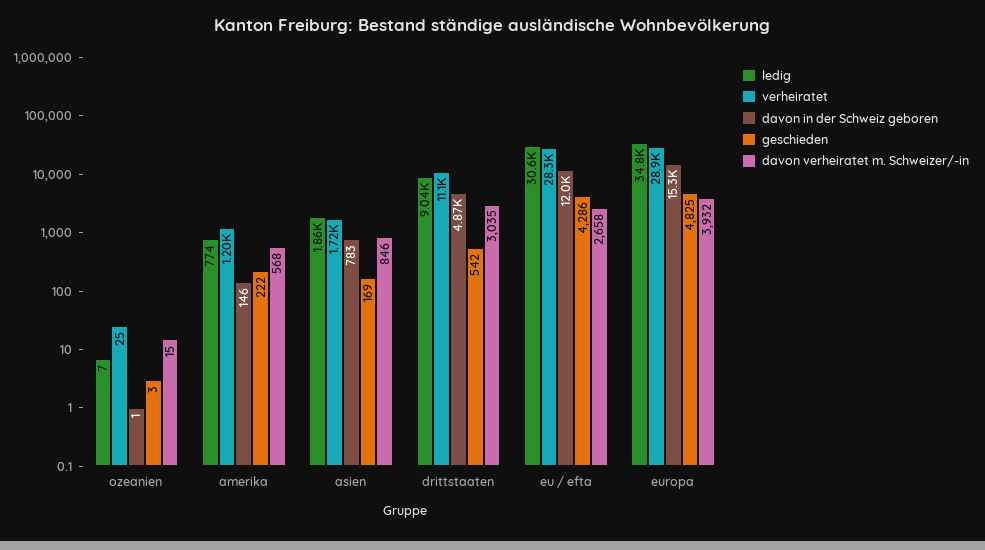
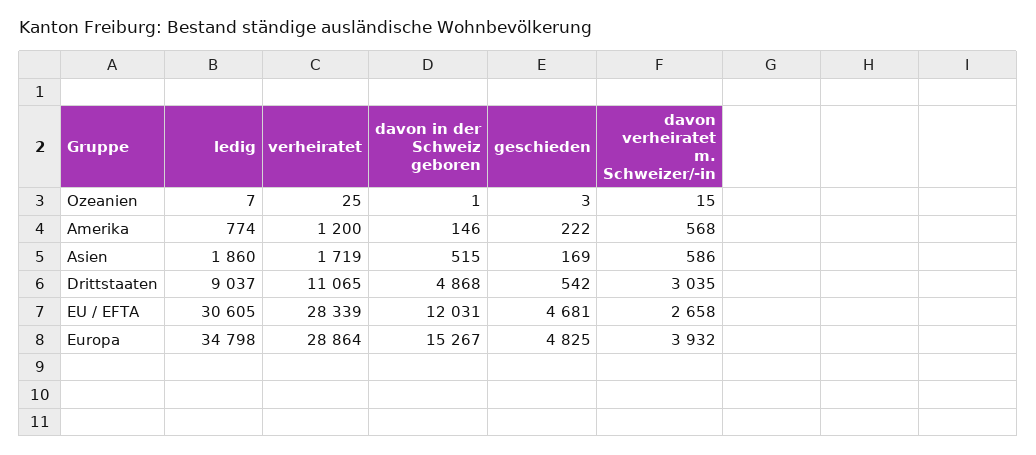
  {
    "ledig": {
      "ozeanien": 7,
      "amerika": 774,
      "asien": 1860,
      "drittstaaten": 9037,
      "eu / efta": 30605,
      "europa": 34798
    },
    "verheiratet": {
      "ozeanien": 25,
      "amerika": 1200,
      "asien": 1719,
      "drittstaaten": 11065,
      "eu / efta": 28339,
      "europa": 28864
    },
    "davon in der Schweiz geboren": {
      "ozeanien": 1,
      "amerika": 146,
-     "asien": 783,
+     "asien": 515,
      "drittstaaten": 4868,
      "eu / efta": 12031,
      "europa": 15267
    },
    "geschieden": {
      "ozeanien": 3,
      "amerika": 222,
      "asien": 169,
      "drittstaaten": 542,
-     "eu / efta": 4286,
+     "eu / efta": 4681,
      "europa": 4825
    },
    "davon verheiratet m. Schweizer/-in": {
      "ozeanien": 15,
      "amerika": 568,
-     "asien": 846,
+     "asien": 586,
      "drittstaaten": 3035,
      "eu / efta": 2658,
      "europa": 3932
    }
  }

